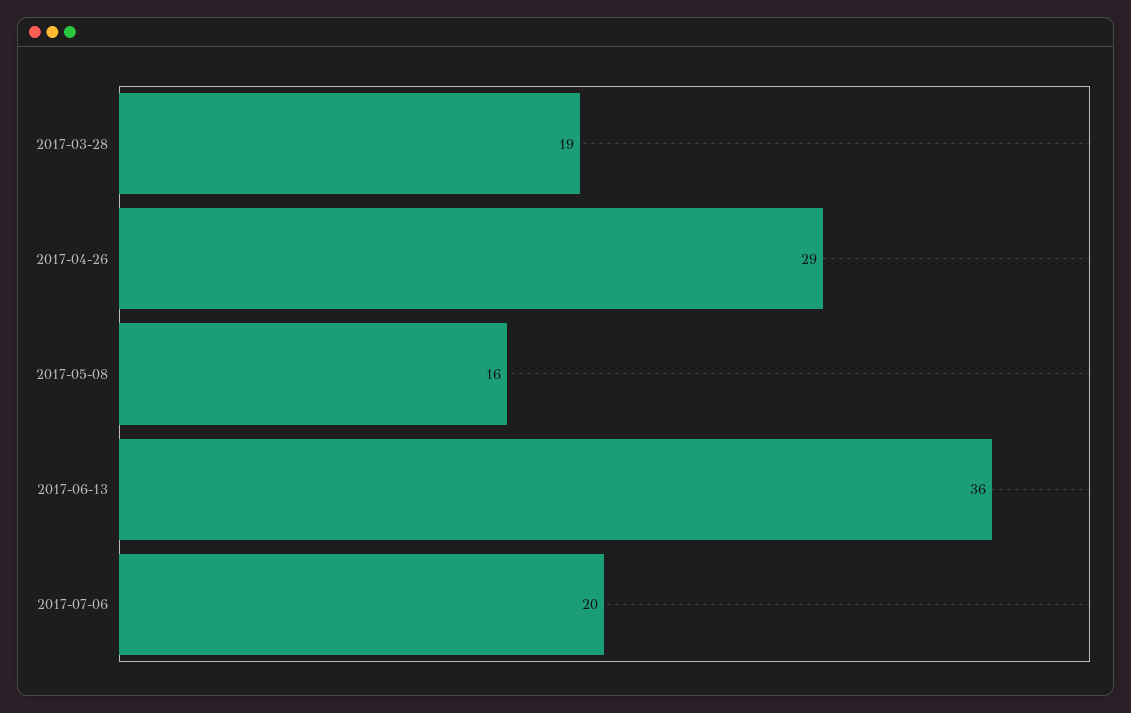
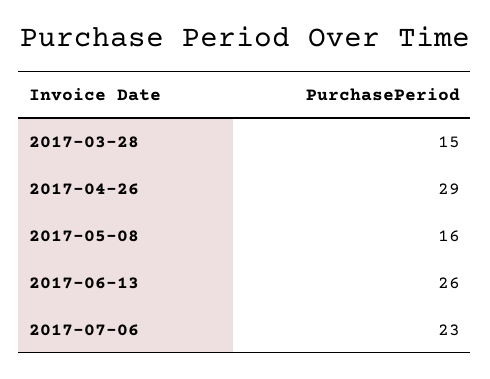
  {
-   "2017-03-28": 19,
+   "2017-03-28": 15,
    "2017-04-26": 29,
    "2017-05-08": 16,
-   "2017-06-13": 36,
+   "2017-06-13": 26,
-   "2017-07-06": 20
+   "2017-07-06": 23
  }

